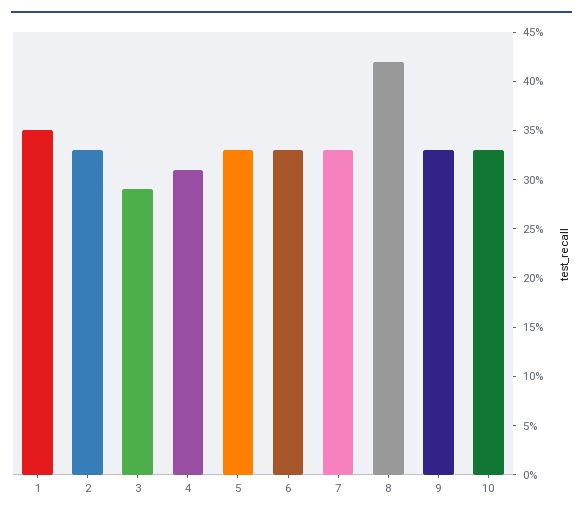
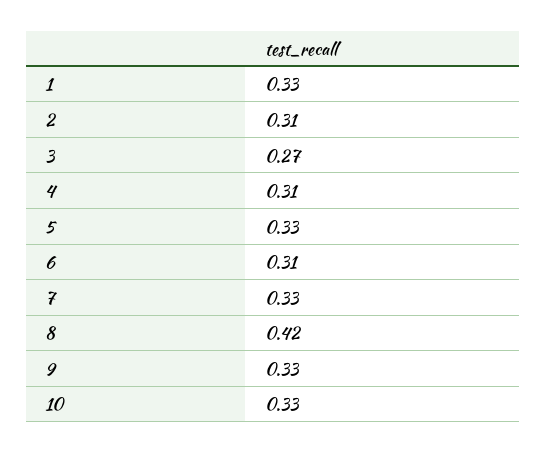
  {
-   "1": 0.35,
+   "1": 0.33,
-   "2": 0.33,
+   "2": 0.31,
-   "3": 0.29,
+   "3": 0.27,
    "4": 0.31,
    "5": 0.33,
-   "6": 0.33,
+   "6": 0.31,
    "7": 0.33,
    "8": 0.42,
    "9": 0.33,
    "10": 0.33
  }

